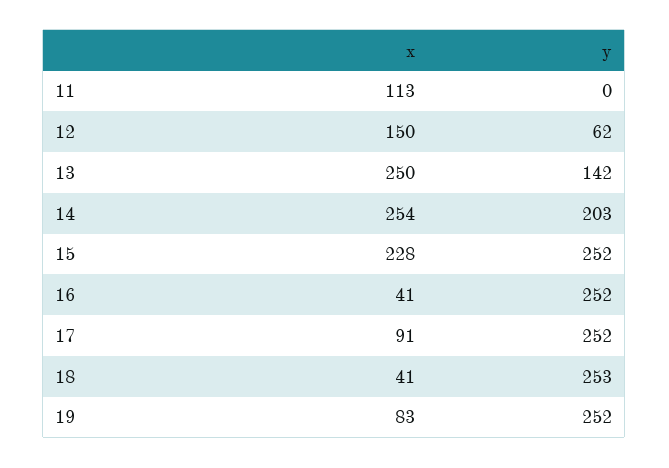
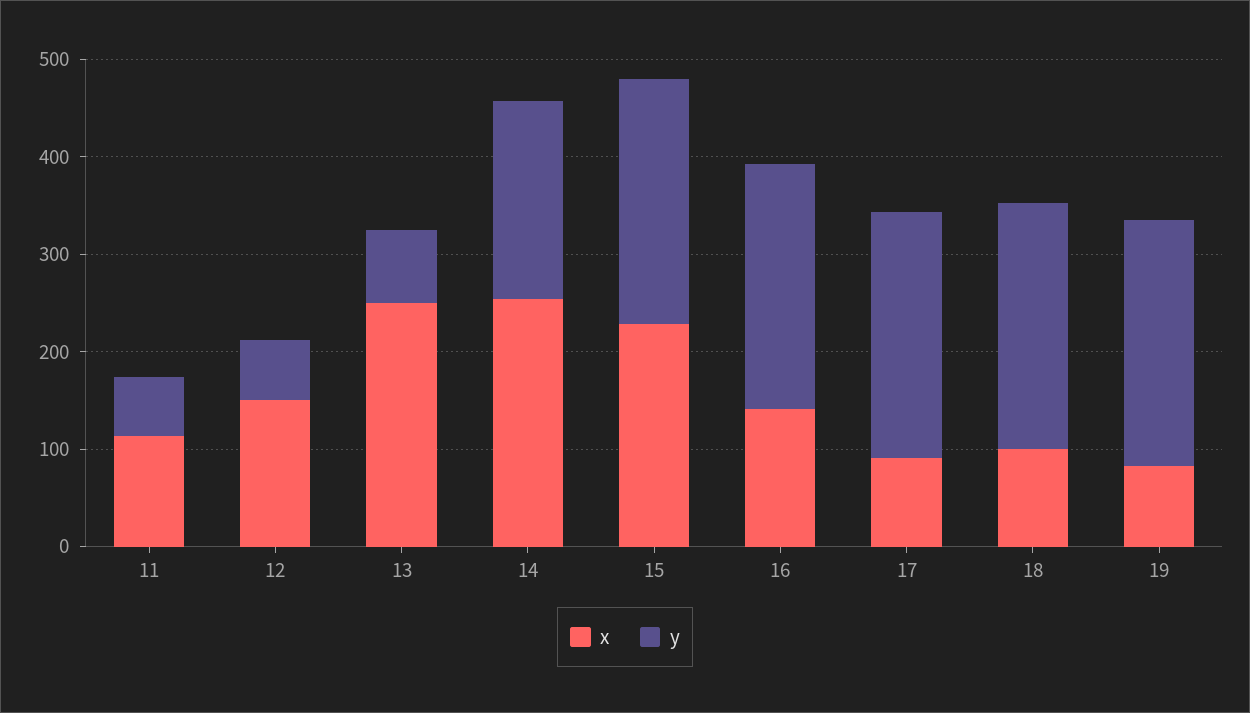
  {
    "x": {
      "11": 113,
      "12": 150,
      "13": 250,
      "14": 254,
      "15": 228,
-     "16": 41,
+     "16": 140,
      "17": 91,
-     "18": 41,
+     "18": 100,
      "19": 83
    },
    "y": {
-     "11": 0,
+     "11": 60,
      "12": 62,
-     "13": 142,
+     "13": 80,
      "14": 203,
      "15": 252,
      "16": 252,
      "17": 252,
      "18": 253,
      "19": 252
    }
  }

